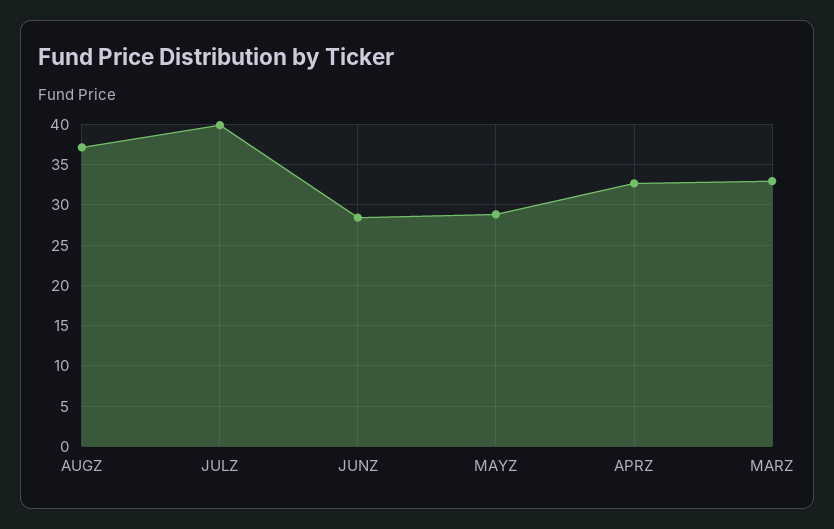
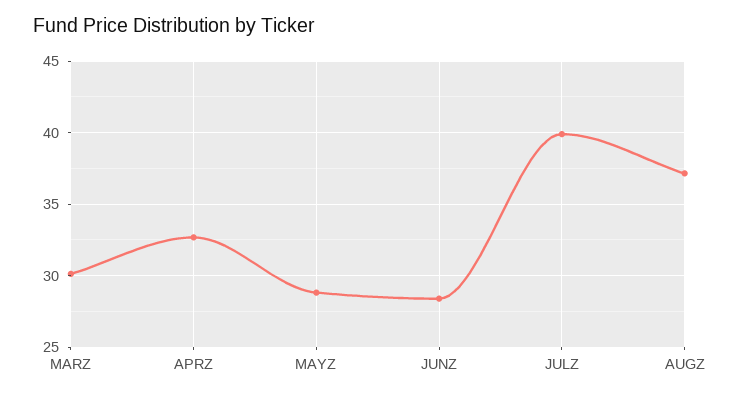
  {
    "AUGZ": 37,
    "JULZ": 40,
    "JUNZ": 28.5,
    "MAYZ": 29,
    "APRZ": 32.5,
-   "MARZ": 33
+   "MARZ": 30
  }

